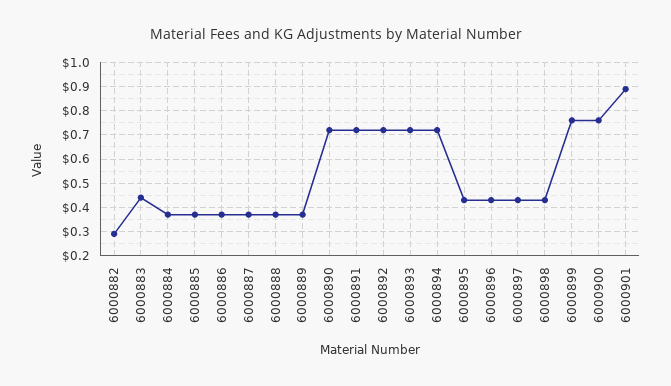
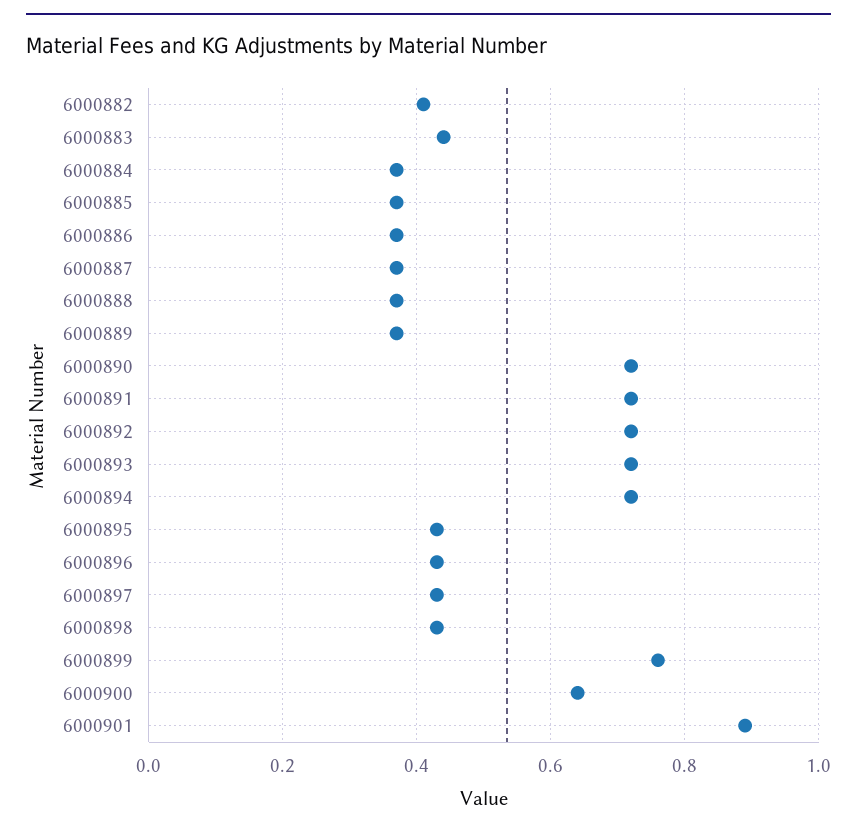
  {
-   "6000882": 0.3,
+   "6000882": 0.4,
    "6000883": 0.45,
    "6000884": 0.35,
    "6000885": 0.35,
    "6000886": 0.35,
    "6000887": 0.35,
    "6000888": 0.35,
    "6000889": 0.35,
    "6000890": 0.7,
    "6000891": 0.7,
    "6000892": 0.7,
    "6000893": 0.7,
    "6000894": 0.7,
    "6000895": 0.45,
    "6000896": 0.45,
    "6000897": 0.45,
    "6000898": 0.45,
    "6000899": 0.75,
-   "6000900": 0.75,
+   "6000900": 0.65,
    "6000901": 0.9
  }

